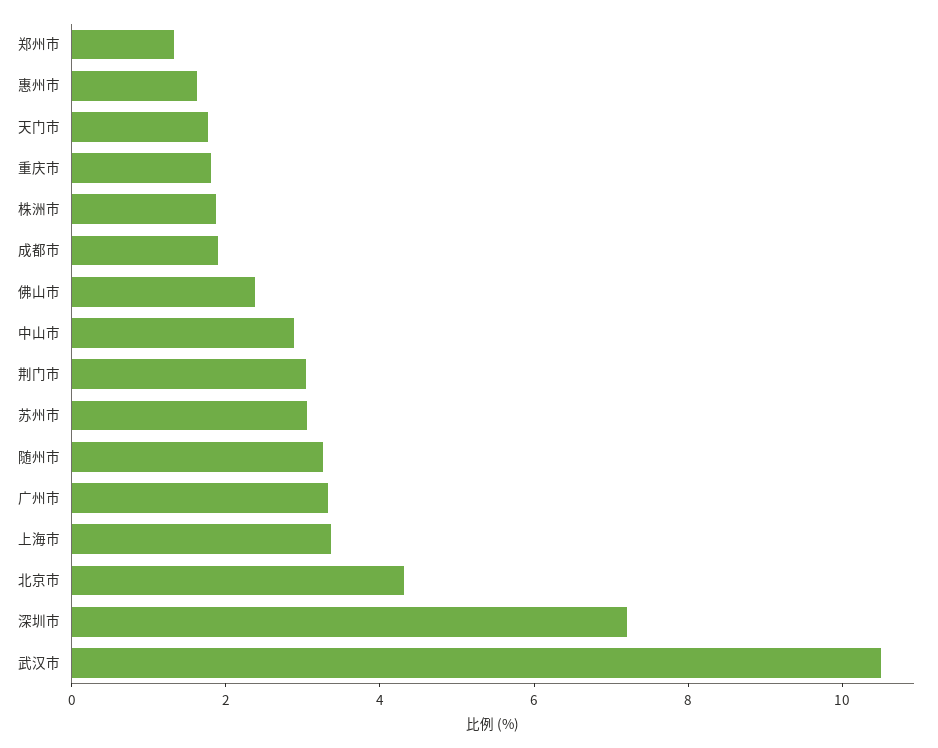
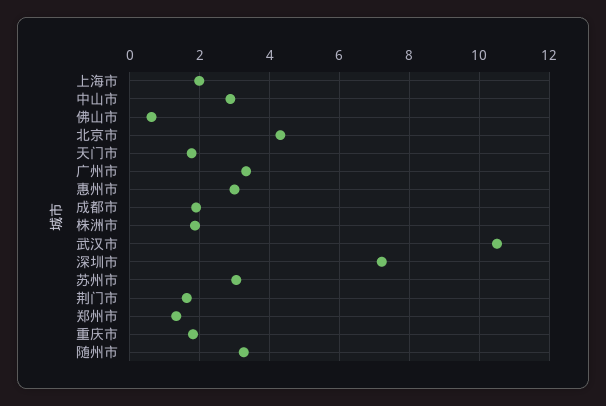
  {
    "郑州市": 1.4,
-   "惠州市": 1.5,
+   "惠州市": 3,
    "天门市": 1.8,
    "重庆市": 1.8,
    "株洲市": 1.8,
    "成都市": 2,
-   "佛山市": 2.5,
+   "佛山市": 0.6,
    "中山市": 2.8,
-   "荆门市": 3,
+   "荆门市": 1.6,
    "苏州市": 3,
    "随州市": 3.2,
    "广州市": 3.4,
-   "上海市": 3.5,
+   "上海市": 2,
    "北京市": 4.4,
    "深圳市": 7.2,
    "武汉市": 10.6
  }

